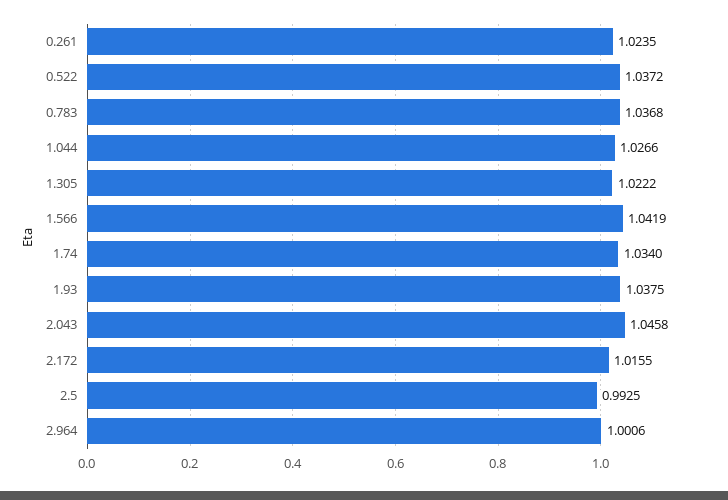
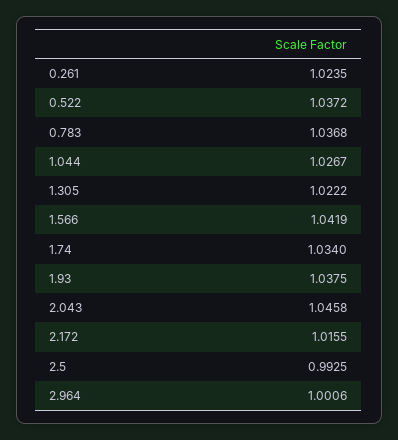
  {
    "0.261": 1.0235,
    "0.522": 1.0372,
    "0.783": 1.0368,
-   "1.044": 1.0266,
+   "1.044": 1.0267,
    "1.305": 1.0222,
    "1.566": 1.0419,
    "1.74": 1.034,
    "1.93": 1.0375,
    "2.043": 1.0458,
    "2.172": 1.0155,
    "2.5": 0.9925,
    "2.964": 1.0006
  }

